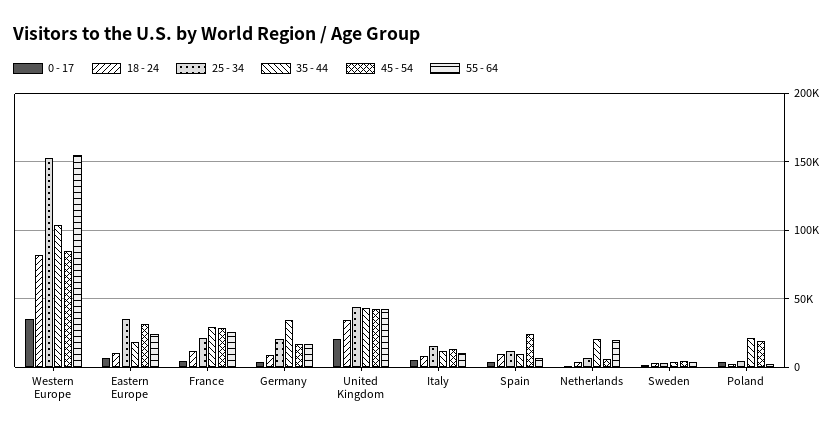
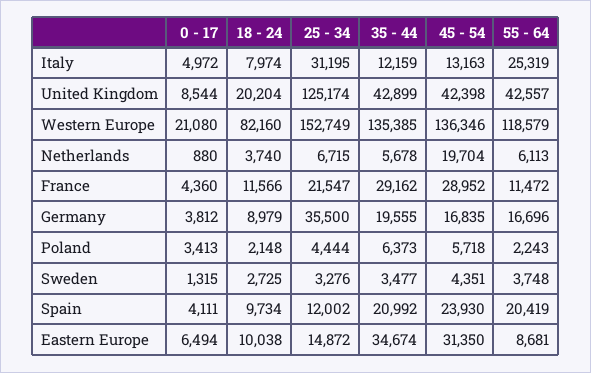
  {
    "0 - 17": {
-     "Western Europe": 35000,
+     "Western Europe": 21080,
      "Eastern Europe": 6494,
      "France": 4360,
      "Germany": 3812,
-     "United Kingdom": 20000,
+     "United Kingdom": 8544,
      "Italy": 4972,
      "Spain": 4111,
      "Netherlands": 880,
      "Sweden": 1315,
      "Poland": 3413
    },
    "18 - 24": {
      "Western Europe": 82160,
      "Eastern Europe": 10038,
      "France": 11566,
      "Germany": 8979,
-     "United Kingdom": 35000,
+     "United Kingdom": 20204,
      "Italy": 7974,
      "Spain": 9734,
      "Netherlands": 3740,
      "Sweden": 2725,
      "Poland": 2148
    },
    "25 - 34": {
      "Western Europe": 152749,
-     "Eastern Europe": 35000,
+     "Eastern Europe": 14872,
      "France": 21547,
-     "Germany": 20000,
+     "Germany": 35500,
-     "United Kingdom": 45000,
+     "United Kingdom": 125174,
-     "Italy": 15000,
+     "Italy": 31195,
      "Spain": 12002,
      "Netherlands": 6715,
      "Sweden": 3276,
      "Poland": 4444
    },
    "35 - 44": {
-     "Western Europe": 105000,
+     "Western Europe": 135385,
-     "Eastern Europe": 20000,
+     "Eastern Europe": 34674,
      "France": 29162,
-     "Germany": 35000,
+     "Germany": 19555,
      "United Kingdom": 42899,
      "Italy": 12159,
-     "Spain": 10000,
+     "Spain": 20992,
-     "Netherlands": 20000,
+     "Netherlands": 5678,
      "Sweden": 3477,
-     "Poland": 20000
+     "Poland": 6373
    },
    "45 - 54": {
-     "Western Europe": 85000,
+     "Western Europe": 136346,
      "Eastern Europe": 31350,
      "France": 28952,
      "Germany": 16835,
      "United Kingdom": 42398,
      "Italy": 13163,
      "Spain": 23930,
-     "Netherlands": 5000,
+     "Netherlands": 19704,
      "Sweden": 4351,
-     "Poland": 20000
+     "Poland": 5718
    },
    "55 - 64": {
-     "Western Europe": 155000,
+     "Western Europe": 118579,
-     "Eastern Europe": 25000,
+     "Eastern Europe": 8681,
-     "France": 25000,
+     "France": 11472,
      "Germany": 16696,
      "United Kingdom": 42557,
-     "Italy": 10000,
+     "Italy": 25319,
-     "Spain": 5000,
+     "Spain": 20419,
-     "Netherlands": 20000,
+     "Netherlands": 6113,
      "Sweden": 3748,
      "Poland": 2243
    }
  }

